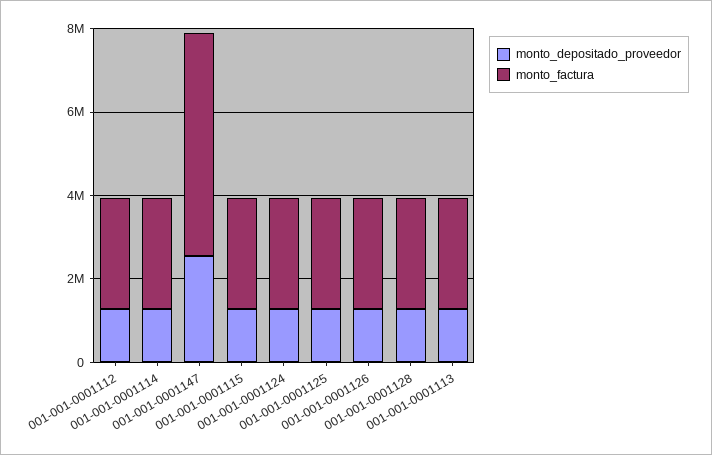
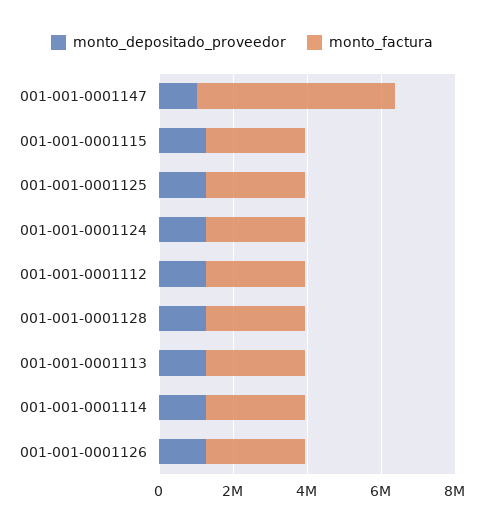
  {
    "monto_depositado_proveedor": {
      "001-001-0001112": 1500000,
      "001-001-0001114": 1500000,
-     "001-001-0001147": 2500000,
+     "001-001-0001147": 1000000,
      "001-001-0001115": 1500000,
      "001-001-0001124": 1500000,
      "001-001-0001125": 1500000,
      "001-001-0001126": 1500000,
      "001-001-0001128": 1500000,
      "001-001-0001113": 1500000
    },
    "monto_factura": {
      "001-001-0001112": 2500000,
      "001-001-0001114": 2500000,
      "001-001-0001147": 5500000,
      "001-001-0001115": 2500000,
      "001-001-0001124": 2500000,
      "001-001-0001125": 2500000,
      "001-001-0001126": 2500000,
      "001-001-0001128": 2500000,
      "001-001-0001113": 2500000
    }
  }

